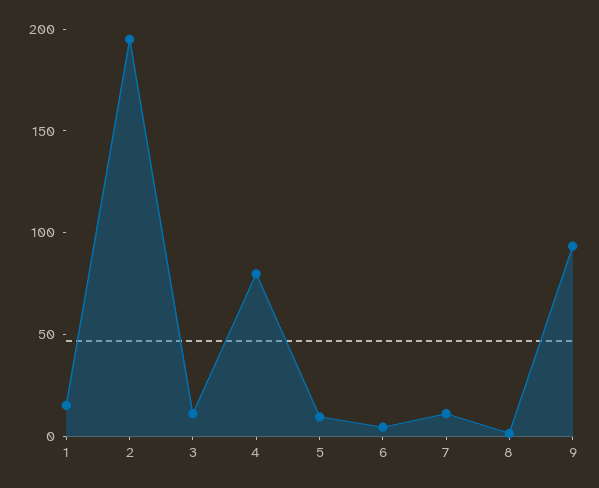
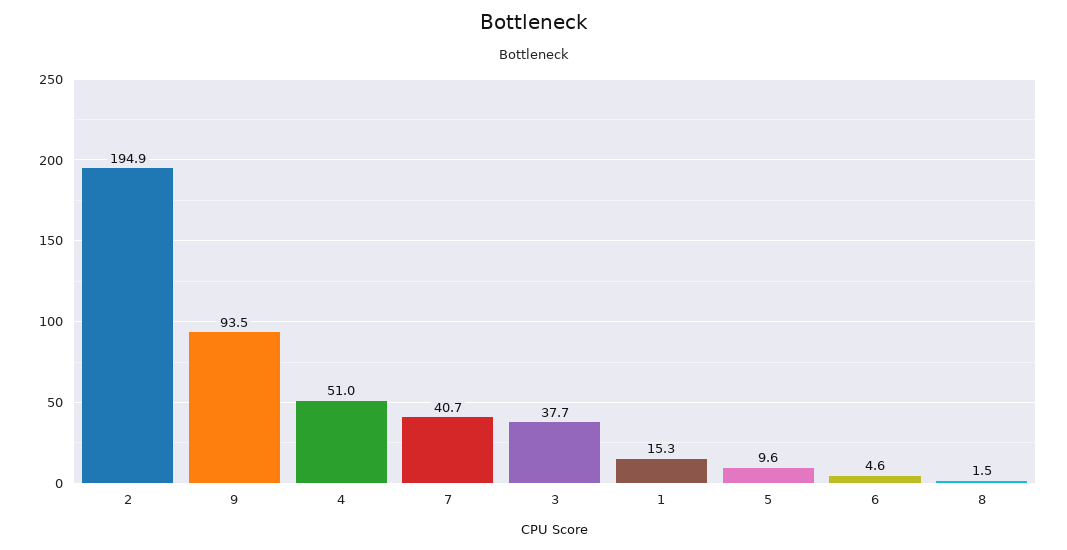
  {
    "1": 15.3,
    "2": 194.9,
-   "3": 10,
+   "3": 37.7,
-   "4": 80,
+   "4": 51,
    "5": 9.6,
    "6": 4.6,
-   "7": 10,
+   "7": 40.7,
    "8": 1.5,
    "9": 93.5
  }

